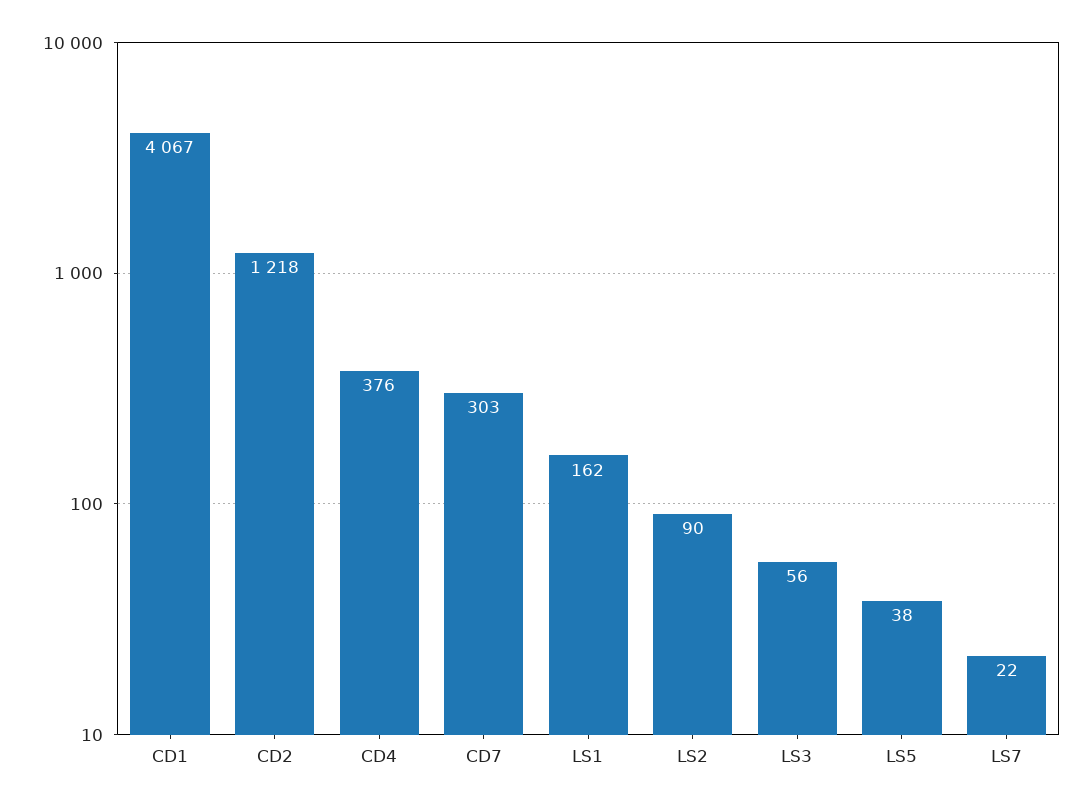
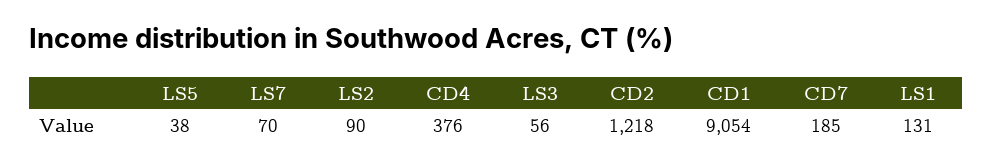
  {
-   "CD1": 4067,
+   "CD1": 9054,
    "CD2": 1218,
    "CD4": 376,
-   "CD7": 303,
+   "CD7": 185,
-   "LS1": 162,
+   "LS1": 131,
    "LS2": 90,
    "LS3": 56,
    "LS5": 38,
-   "LS7": 22
+   "LS7": 70
  }

